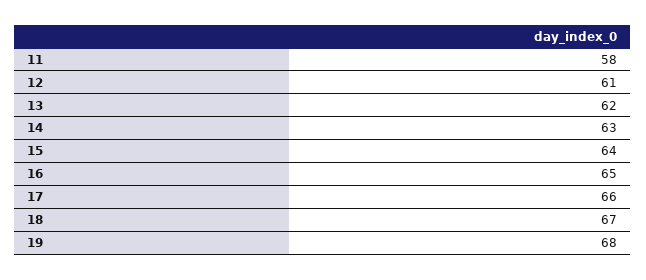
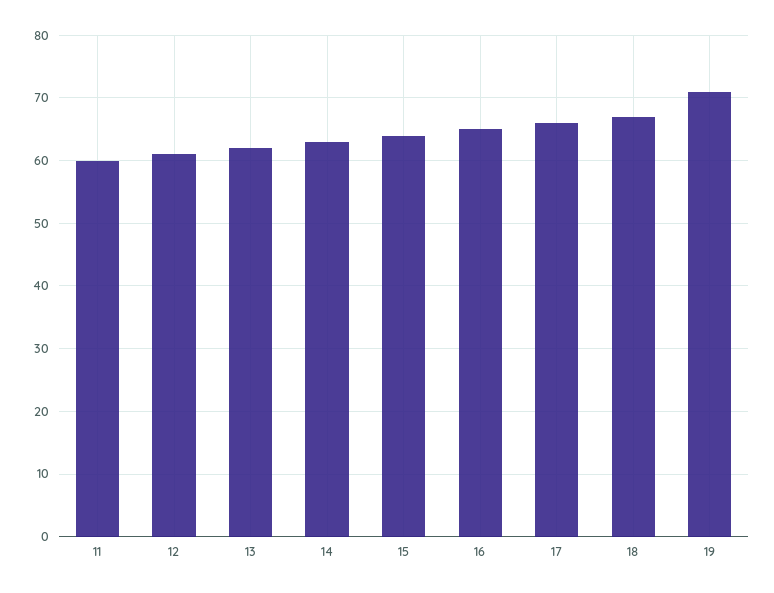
  {
-   "11": 58,
+   "11": 60,
    "12": 61,
    "13": 62,
    "14": 63,
    "15": 64,
    "16": 65,
    "17": 66,
    "18": 67,
-   "19": 68
+   "19": 71
  }

